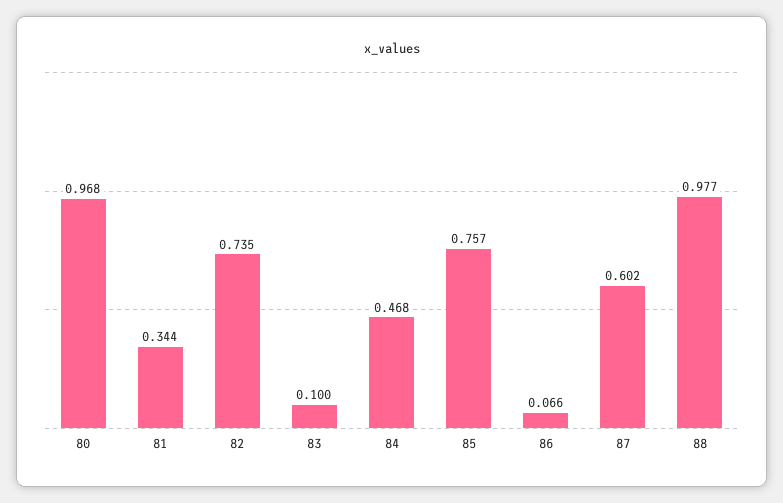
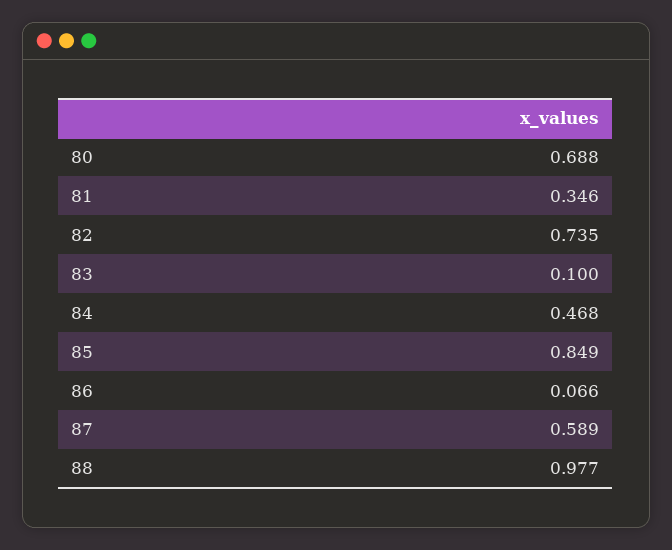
  {
-   "80": 0.968,
+   "80": 0.688,
-   "81": 0.344,
+   "81": 0.346,
    "82": 0.735,
    "83": 0.1,
    "84": 0.468,
-   "85": 0.757,
+   "85": 0.849,
    "86": 0.066,
-   "87": 0.602,
+   "87": 0.589,
    "88": 0.977
  }

